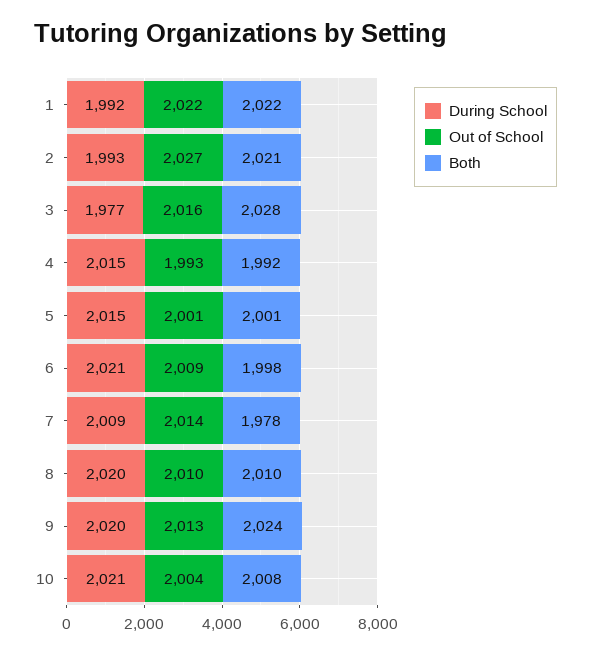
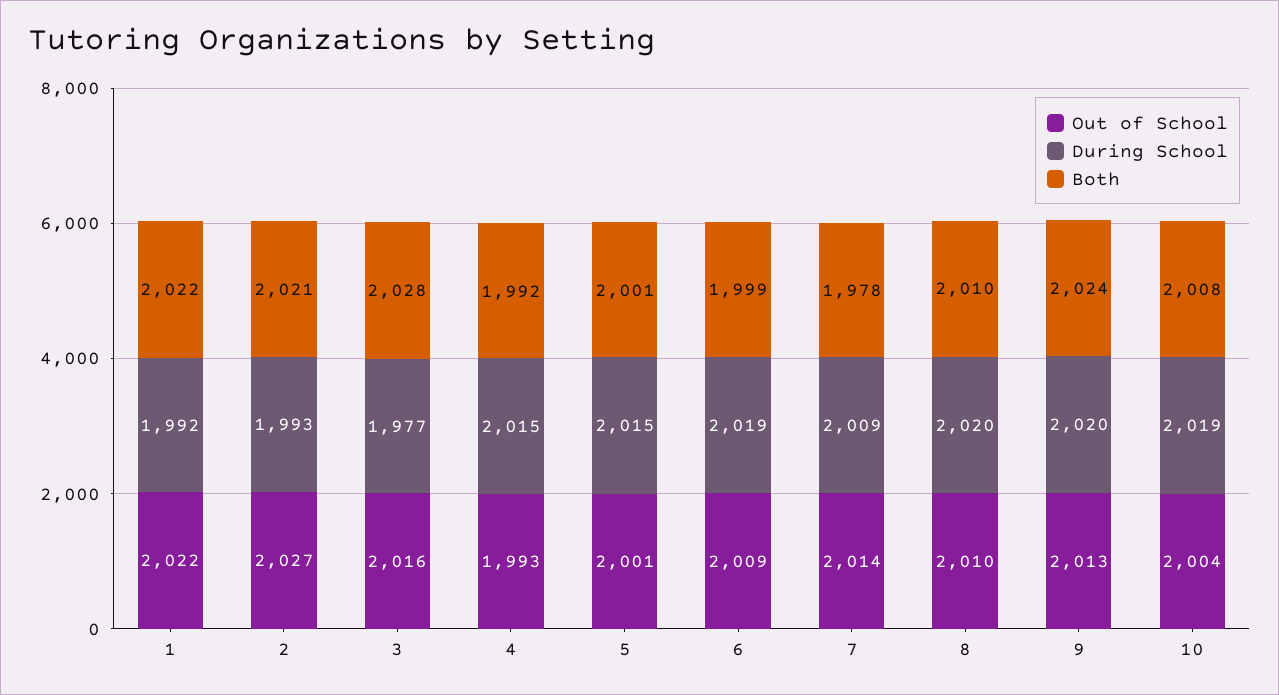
  {
    "During School": {
      "1": 1992,
      "2": 1993,
      "3": 1977,
      "4": 2015,
      "5": 2015,
-     "6": 2021,
+     "6": 2019,
      "7": 2009,
      "8": 2020,
      "9": 2020,
-     "10": 2021
+     "10": 2019
    },
    "Out of School": {
      "1": 2022,
      "2": 2027,
      "3": 2016,
      "4": 1993,
      "5": 2001,
      "6": 2009,
      "7": 2014,
      "8": 2010,
      "9": 2013,
      "10": 2004
    },
    "Both": {
      "1": 2022,
      "2": 2021,
      "3": 2028,
      "4": 1992,
      "5": 2001,
-     "6": 1998,
+     "6": 1999,
      "7": 1978,
      "8": 2010,
      "9": 2024,
      "10": 2008
    }
  }

